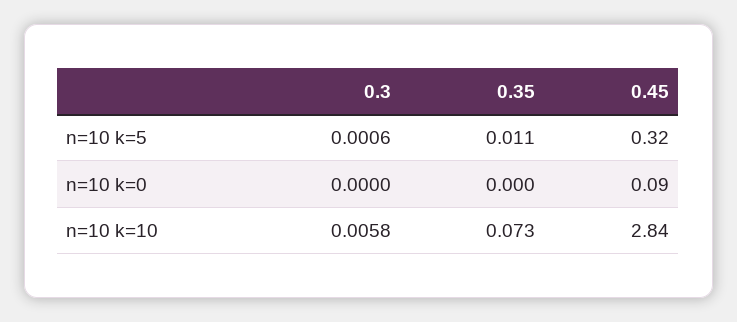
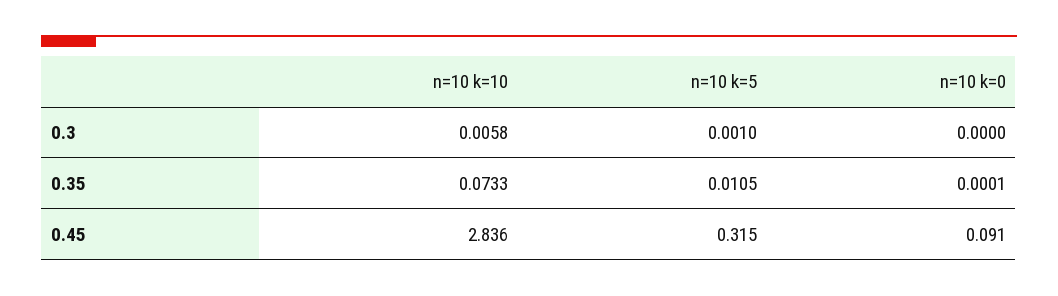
  {
    "0.3": {
-     "n=10 k=5": 0.0006,
+     "n=10 k=5": 0.001,
      "n=10 k=0": 0,
      "n=10 k=10": 0.0058
    },
    "0.35": {
      "n=10 k=5": 0.0105,
      "n=10 k=0": 0.0001,
      "n=10 k=10": 0.0733
    },
    "0.45": {
      "n=10 k=5": 0.315,
      "n=10 k=0": 0.091,
      "n=10 k=10": 2.836
    }
  }

